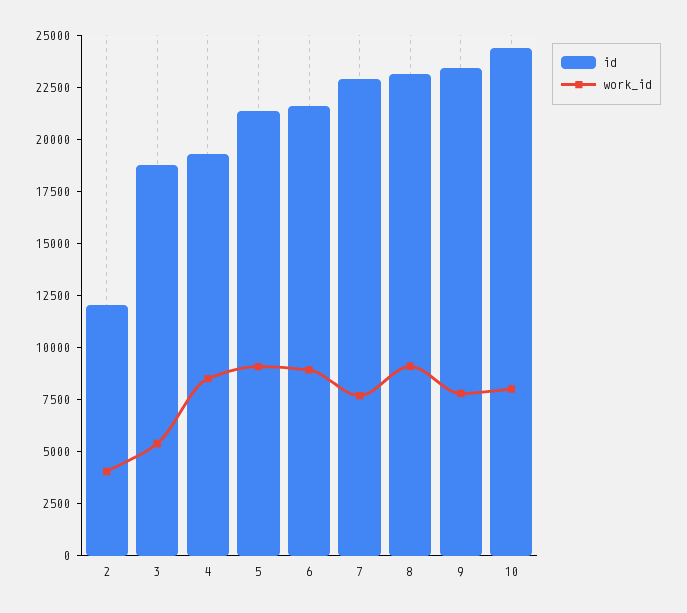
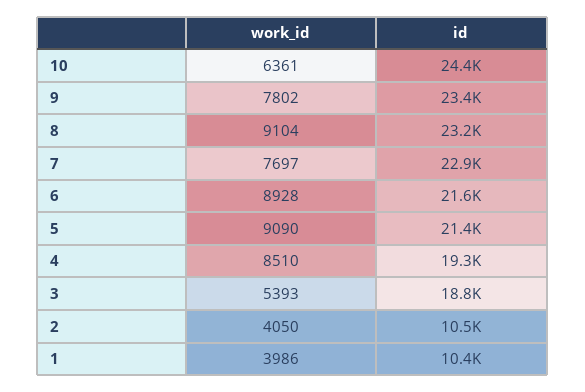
  {
    "id": {
-     "2": 12000,
+     "2": 10500,
      "3": 18800,
      "4": 19300,
      "5": 21400,
      "6": 21600,
      "7": 22900,
      "8": 23200,
      "9": 23400,
-     "10": 24400
+     "10": 24400,
+     "1": 10400
    },
    "work_id": {
      "2": 4050,
      "3": 5393,
      "4": 8510,
      "5": 9090,
      "6": 8928,
      "7": 7697,
      "8": 9104,
      "9": 7802,
-     "10": 8000
+     "10": 6361,
+     "1": 3986
    }
  }

